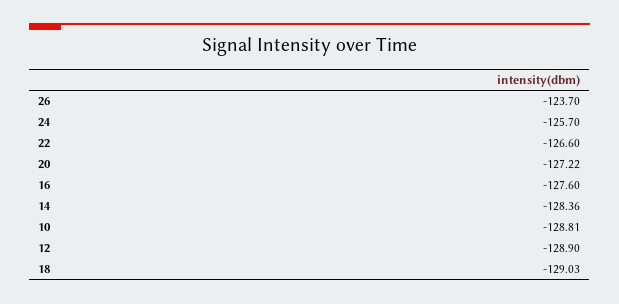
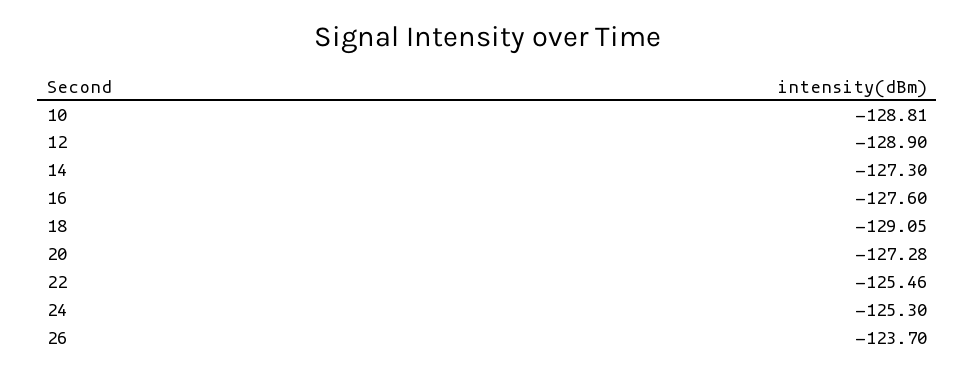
  {
    "26": -123.7,
-   "24": -125.7,
+   "24": -125.3,
-   "22": -126.6,
+   "22": -125.46,
-   "20": -127.22,
+   "20": -127.28,
    "16": -127.6,
-   "14": -128.36,
+   "14": -127.3,
    "10": -128.81,
    "12": -128.9,
-   "18": -129.03
+   "18": -129.05
  }

